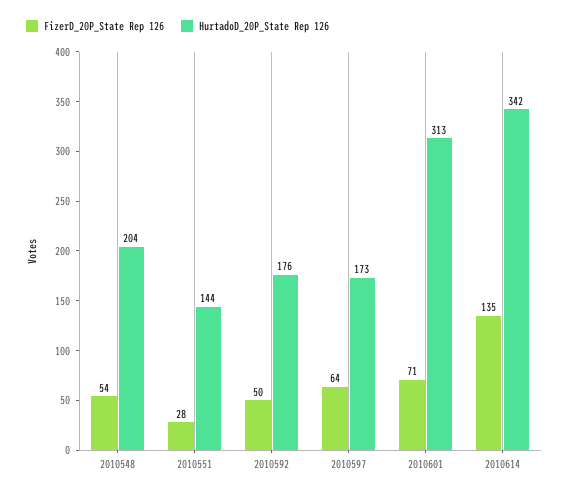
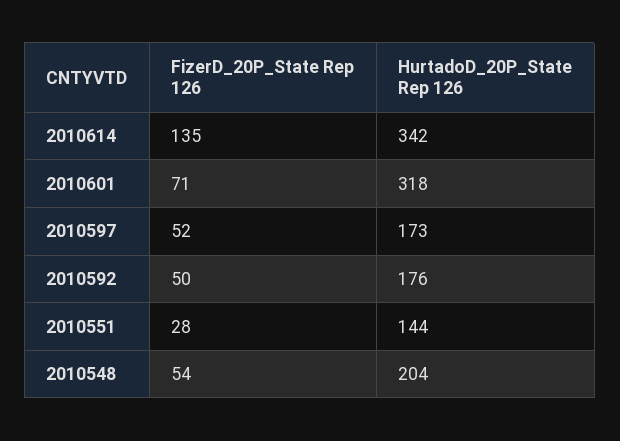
  {
    "FizerD_20P_State Rep 126": {
      "2010548": 54,
      "2010551": 28,
      "2010592": 50,
-     "2010597": 64,
+     "2010597": 52,
      "2010601": 71,
      "2010614": 135
    },
    "HurtadoD_20P_State Rep 126": {
      "2010548": 204,
      "2010551": 144,
      "2010592": 176,
      "2010597": 173,
-     "2010601": 313,
+     "2010601": 318,
      "2010614": 342
    }
  }

